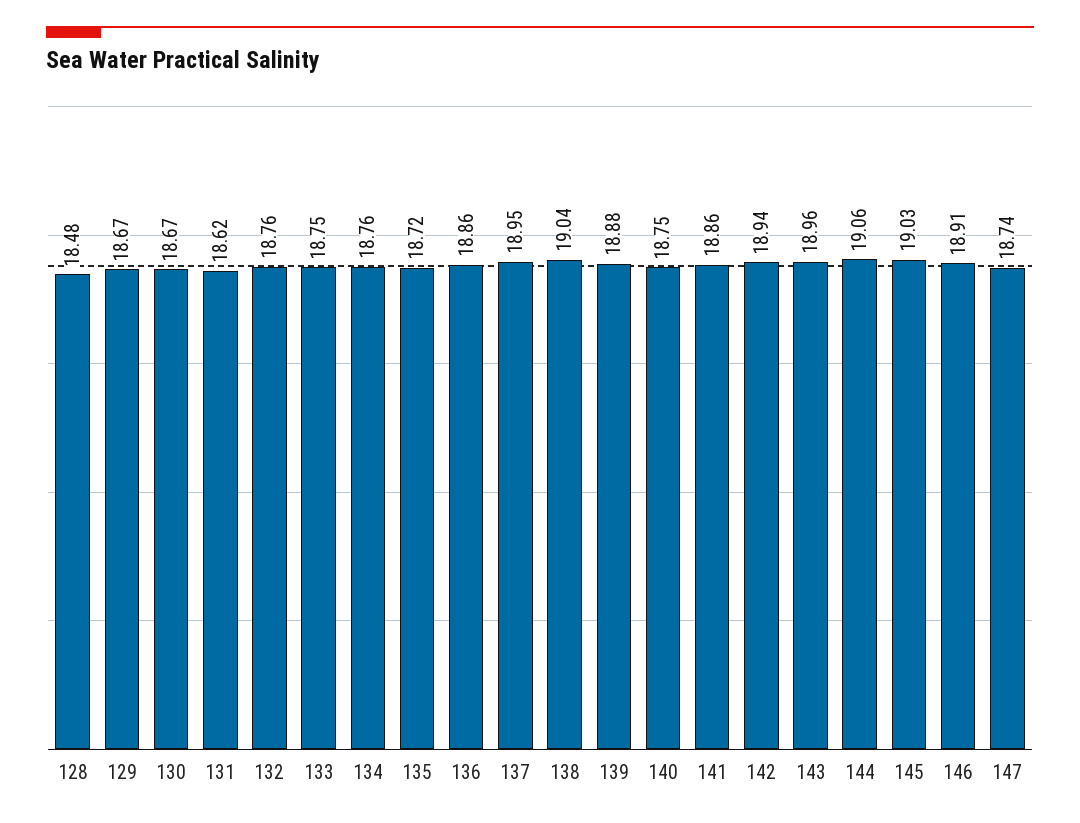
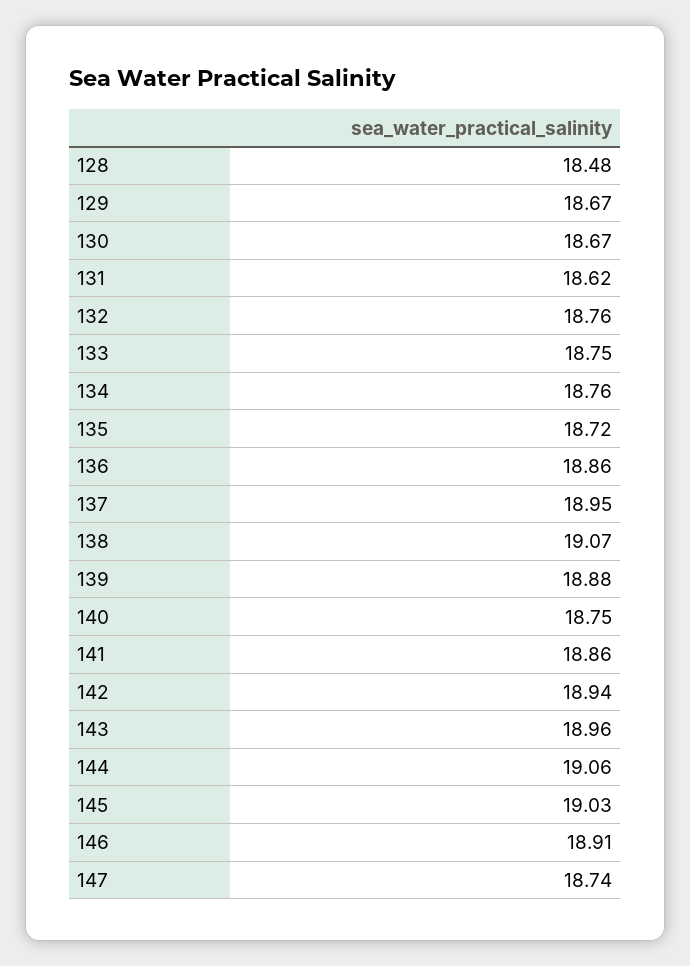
  {
    "128": 18.48,
    "129": 18.67,
    "130": 18.67,
    "131": 18.62,
    "132": 18.76,
    "133": 18.75,
    "134": 18.76,
    "135": 18.72,
    "136": 18.86,
    "137": 18.95,
-   "138": 19.04,
+   "138": 19.07,
    "139": 18.88,
    "140": 18.75,
    "141": 18.86,
    "142": 18.94,
    "143": 18.96,
    "144": 19.06,
    "145": 19.03,
    "146": 18.91,
    "147": 18.74
  }

